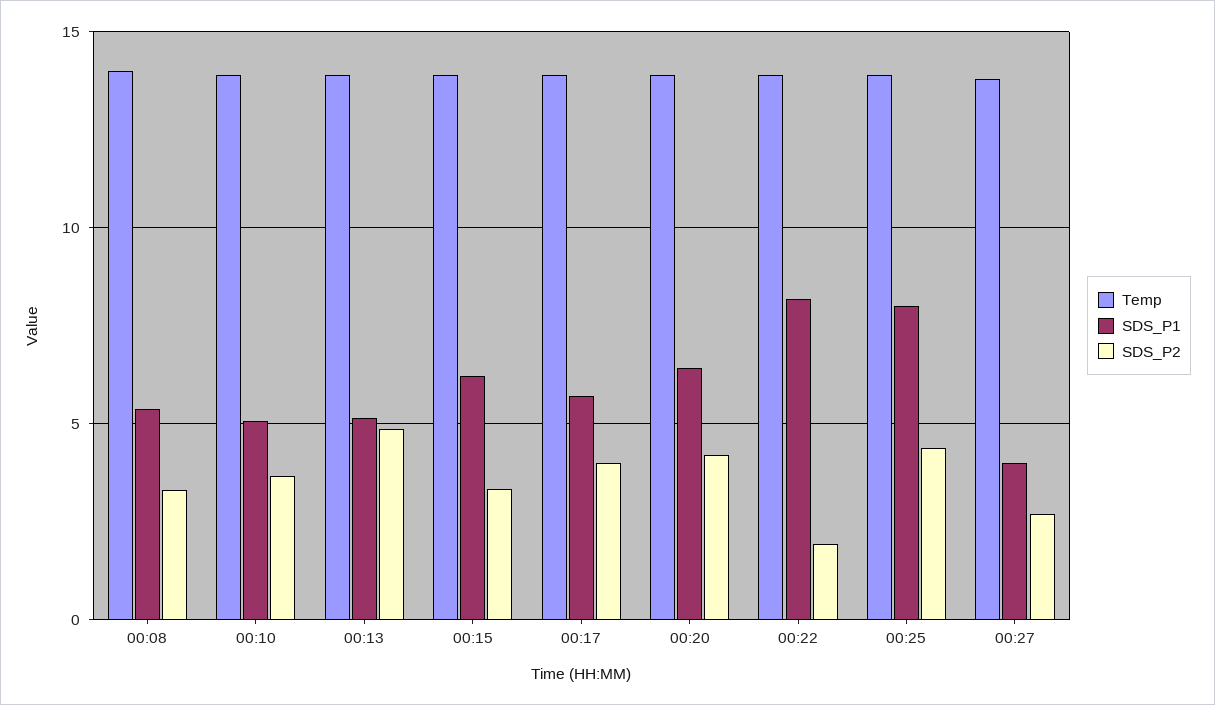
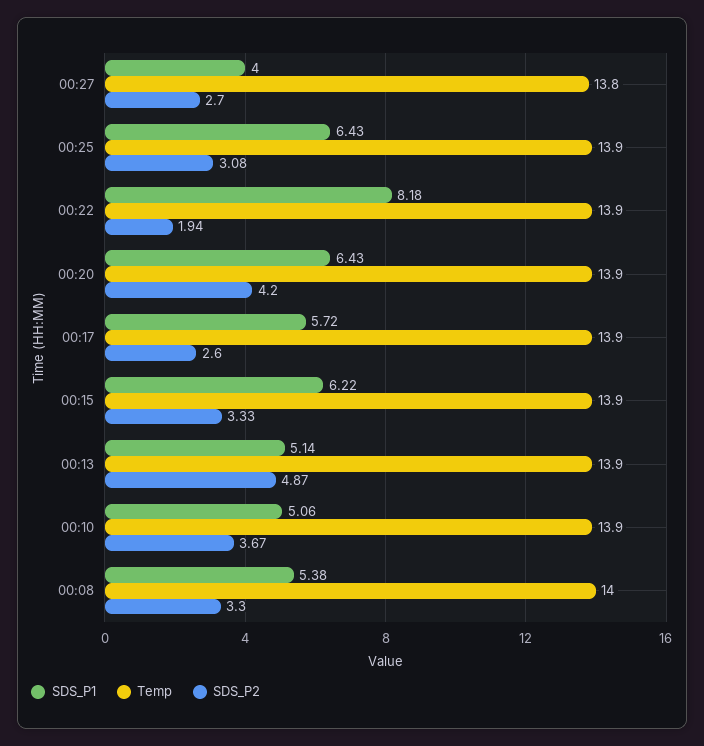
  {
    "Temp": {
      "00:08": 14,
      "00:10": 13.9,
      "00:13": 13.9,
      "00:15": 13.9,
      "00:17": 13.9,
      "00:20": 13.9,
      "00:22": 13.9,
      "00:25": 13.9,
      "00:27": 13.8
    },
    "SDS_P1": {
      "00:08": 5.38,
      "00:10": 5.06,
      "00:13": 5.14,
      "00:15": 6.22,
      "00:17": 5.72,
      "00:20": 6.43,
      "00:22": 8.18,
-     "00:25": 8,
+     "00:25": 6.43,
      "00:27": 4
    },
    "SDS_P2": {
      "00:08": 3.3,
      "00:10": 3.67,
      "00:13": 4.87,
      "00:15": 3.33,
-     "00:17": 4,
+     "00:17": 2.6,
      "00:20": 4.2,
      "00:22": 1.94,
-     "00:25": 4.5,
+     "00:25": 3.08,
      "00:27": 2.7
    }
  }

